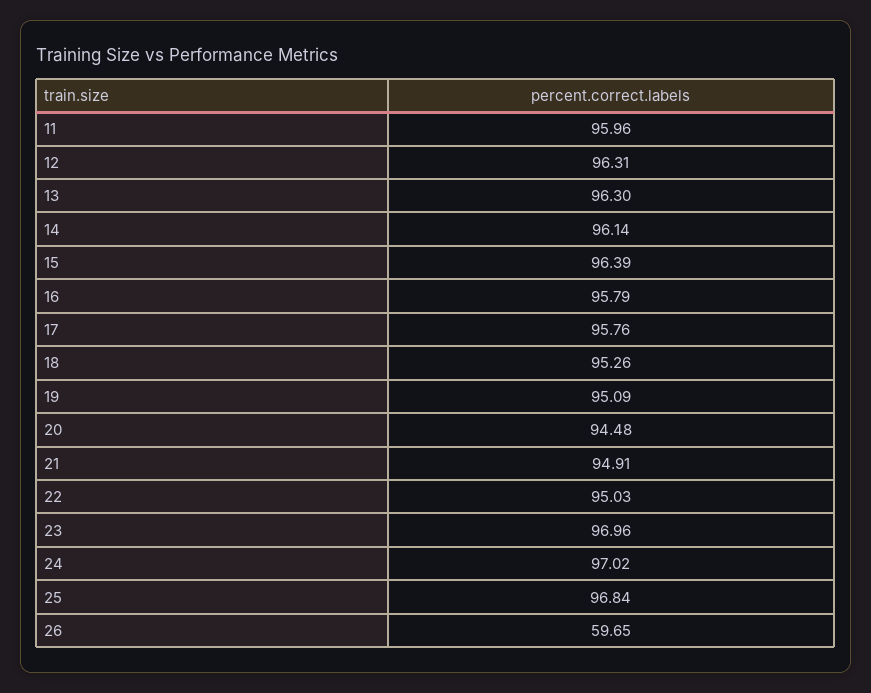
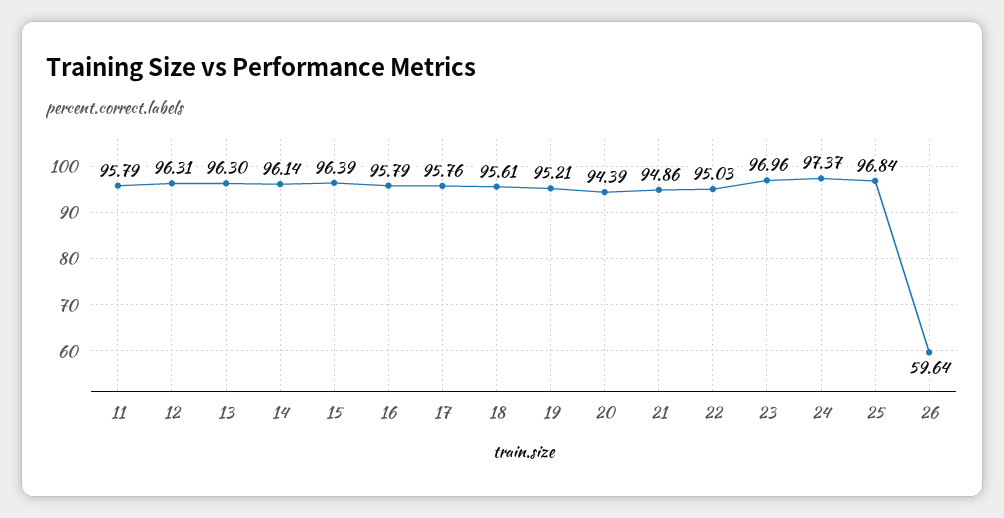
  {
-   "11": 95.96,
+   "11": 95.79,
    "12": 96.31,
    "13": 96.3,
    "14": 96.14,
    "15": 96.39,
    "16": 95.79,
    "17": 95.76,
-   "18": 95.26,
+   "18": 95.61,
-   "19": 95.09,
+   "19": 95.21,
-   "20": 94.48,
+   "20": 94.39,
-   "21": 94.91,
+   "21": 94.86,
    "22": 95.03,
    "23": 96.96,
-   "24": 97.02,
+   "24": 97.37,
    "25": 96.84,
-   "26": 59.65
+   "26": 59.64
  }

